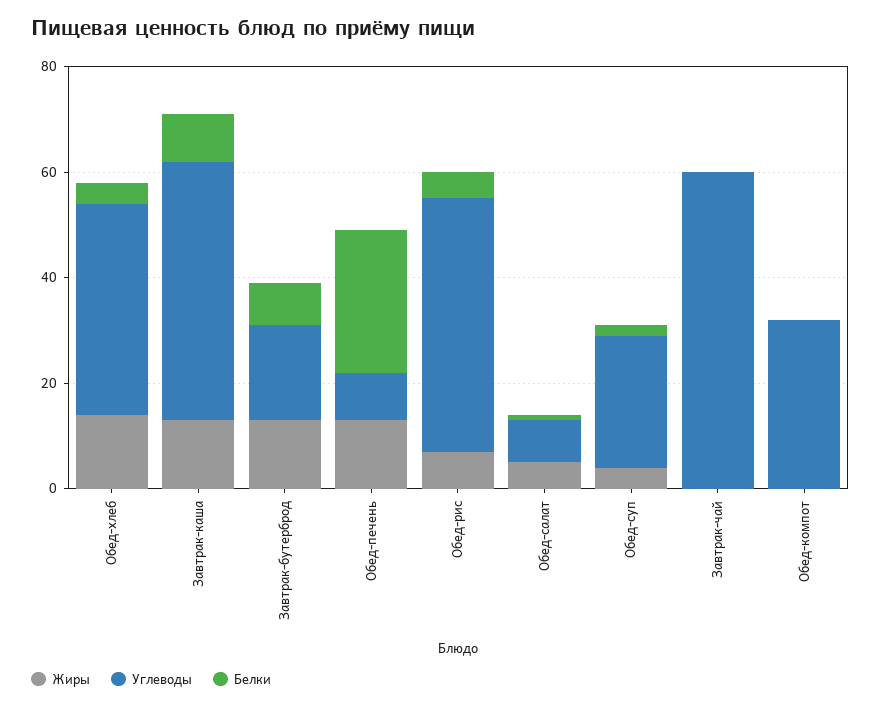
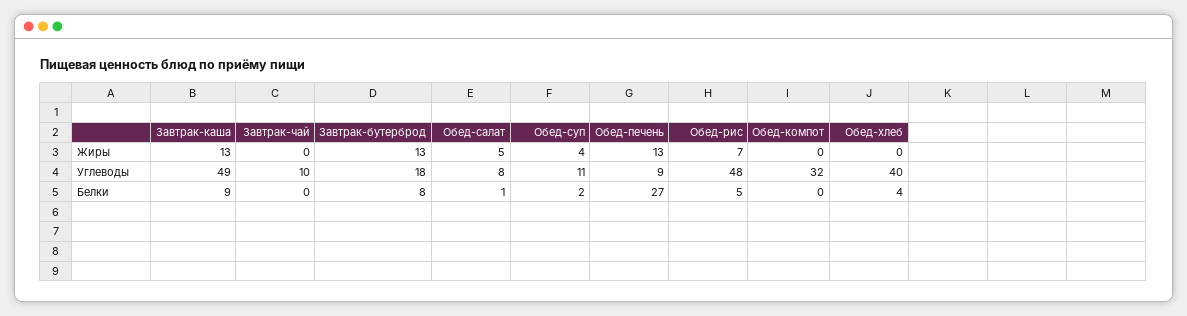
  {
    "Жиры": {
-     "Обед-хлеб": 15,
+     "Обед-хлеб": 0,
      "Завтрак-каша": 13,
      "Завтрак-бутерброд": 13,
      "Обед-печень": 13,
      "Обед-рис": 7,
      "Обед-салат": 5,
      "Обед-суп": 4,
      "Завтрак-чай": 0,
      "Обед-компот": 0
    },
    "Углеводы": {
      "Обед-хлеб": 40,
      "Завтрак-каша": 49,
      "Завтрак-бутерброд": 18,
      "Обед-печень": 9,
      "Обед-рис": 48,
      "Обед-салат": 8,
-     "Обед-суп": 25,
+     "Обед-суп": 11,
-     "Завтрак-чай": 60,
+     "Завтрак-чай": 10,
      "Обед-компот": 32
    },
    "Белки": {
      "Обед-хлеб": 4,
      "Завтрак-каша": 9,
      "Завтрак-бутерброд": 8,
      "Обед-печень": 27,
      "Обед-рис": 5,
      "Обед-салат": 1,
      "Обед-суп": 2,
      "Завтрак-чай": 0,
      "Обед-компот": 0
    }
  }

